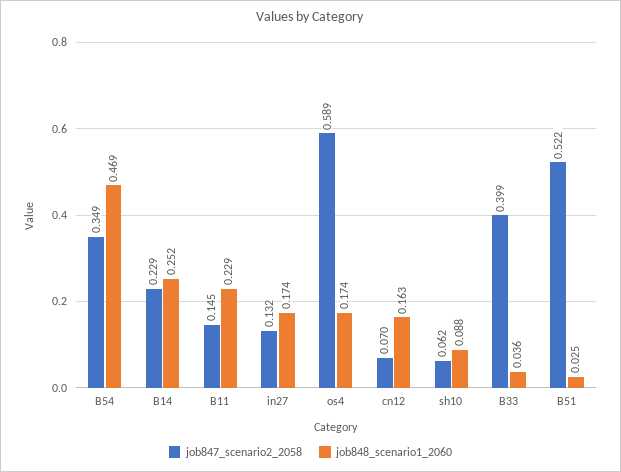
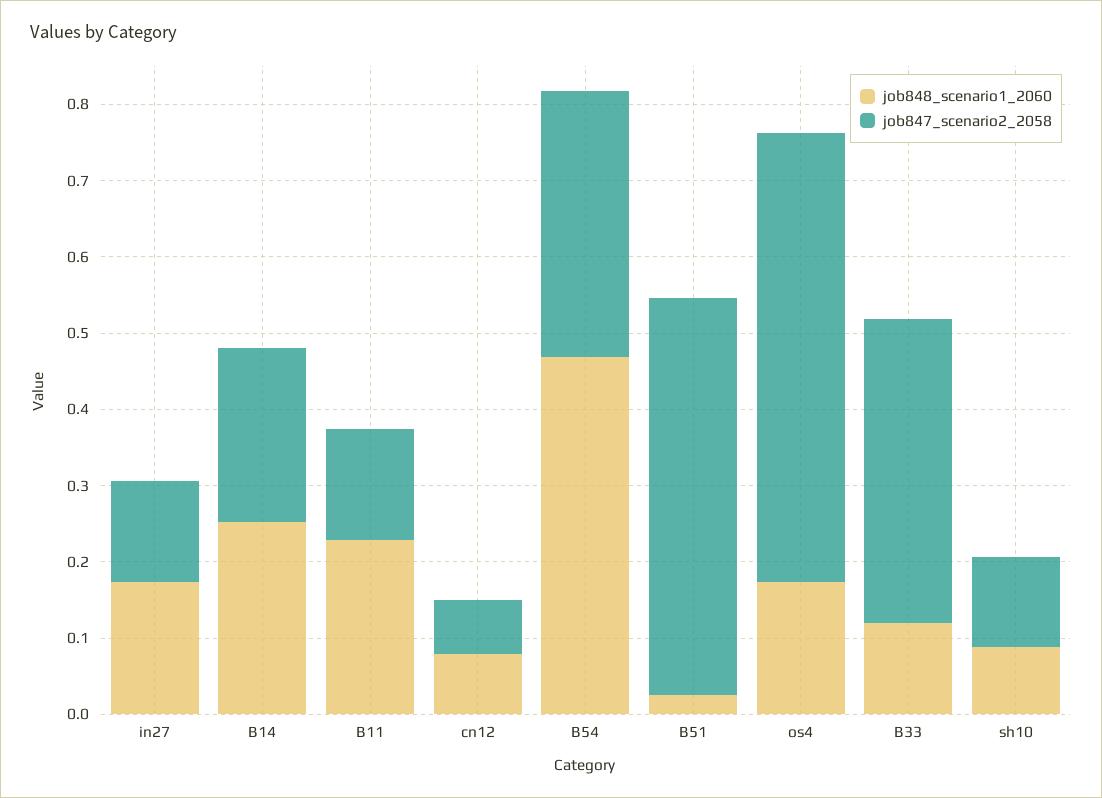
  {
    "job847_scenario2_2058": {
      "B54": 0.349,
      "B14": 0.229,
      "B11": 0.145,
      "in27": 0.132,
      "os4": 0.589,
      "cn12": 0.07,
-     "sh10": 0.062,
+     "sh10": 0.12,
      "B33": 0.399,
      "B51": 0.522
    },
    "job848_scenario1_2060": {
      "B54": 0.469,
      "B14": 0.252,
      "B11": 0.229,
      "in27": 0.174,
      "os4": 0.174,
-     "cn12": 0.163,
+     "cn12": 0.08,
      "sh10": 0.088,
-     "B33": 0.036,
+     "B33": 0.12,
      "B51": 0.025
    }
  }

